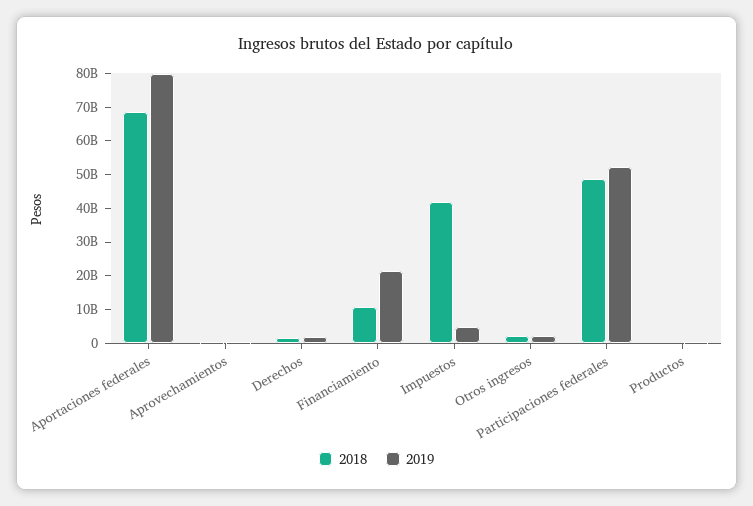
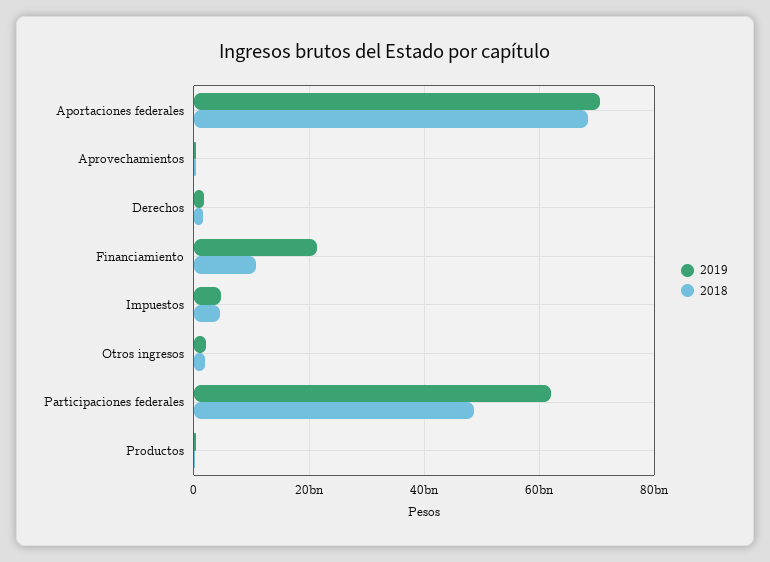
  {
    "2018": {
      "Aportaciones federales": 68000000000,
      "Aprovechamientos": 0,
      "Derechos": 2000000000,
      "Financiamiento": 10000000000,
-     "Impuestos": 42500000000,
+     "Impuestos": 4000000000,
      "Otros ingresos": 2000000000,
      "Participaciones federales": 48000000000,
      "Productos": 0
    },
    "2019": {
-     "Aportaciones federales": 80000000000,
+     "Aportaciones federales": 70000000000,
      "Aprovechamientos": 0,
      "Derechos": 2000000000,
      "Financiamiento": 22000000000,
      "Impuestos": 4000000000,
      "Otros ingresos": 2000000000,
-     "Participaciones federales": 52500000000,
+     "Participaciones federales": 62000000000,
      "Productos": 0
    }
  }

